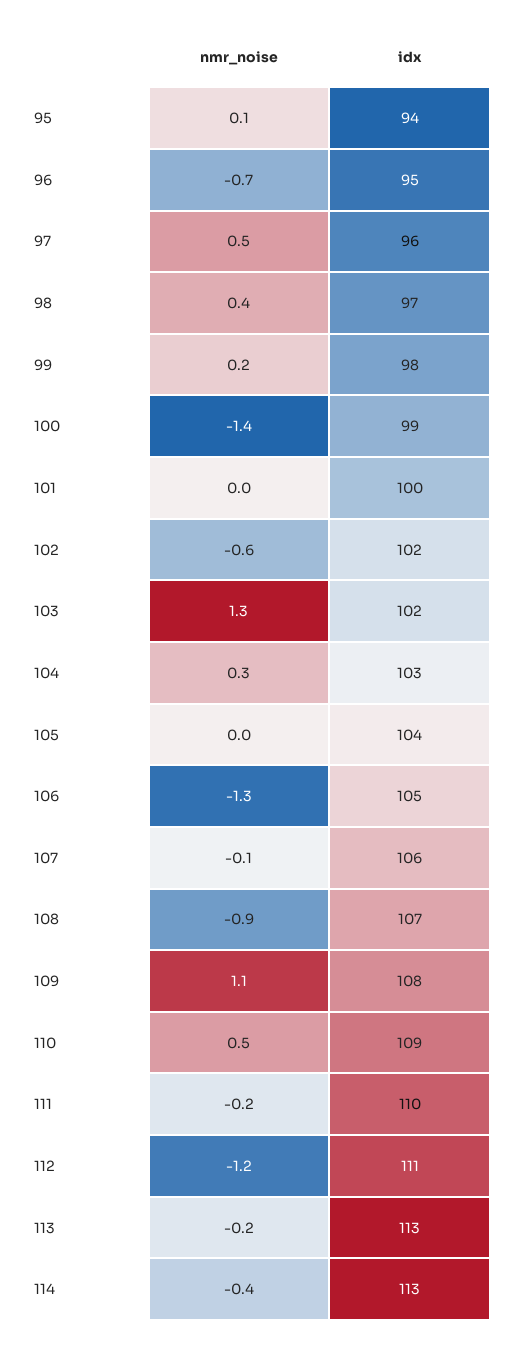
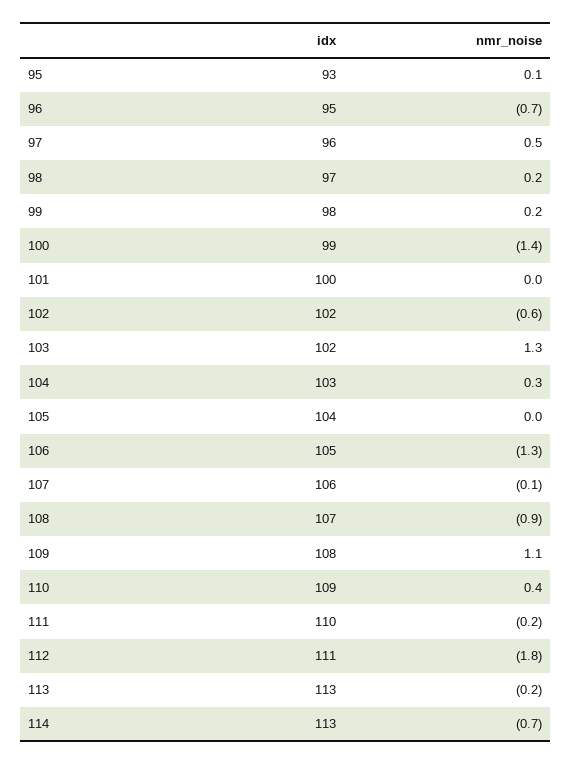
  {
    "nmr_noise": {
      "95": 0.1,
      "96": -0.7,
      "97": 0.5,
-     "98": 0.4,
+     "98": 0.2,
      "99": 0.2,
      "100": -1.4,
      "101": 0,
      "102": -0.6,
      "103": 1.3,
      "104": 0.3,
      "105": 0,
      "106": -1.3,
      "107": -0.1,
      "108": -0.9,
      "109": 1.1,
-     "110": 0.5,
+     "110": 0.4,
      "111": -0.2,
-     "112": -1.2,
+     "112": -1.8,
      "113": -0.2,
-     "114": -0.4
+     "114": -0.7
    },
    "idx": {
-     "95": 94,
+     "95": 93,
      "96": 95,
      "97": 96,
      "98": 97,
      "99": 98,
      "100": 99,
      "101": 100,
      "102": 102,
      "103": 102,
      "104": 103,
      "105": 104,
      "106": 105,
      "107": 106,
      "108": 107,
      "109": 108,
      "110": 109,
      "111": 110,
      "112": 111,
      "113": 113,
      "114": 113
    }
  }

